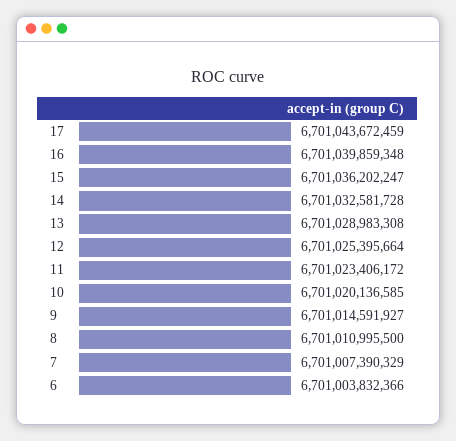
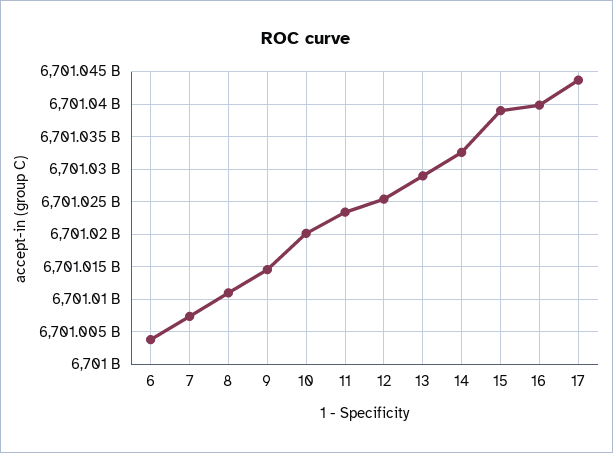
  {
    "17": 6701043672459,
    "16": 6701039859348,
-   "15": 6701036202247,
+   "15": 6701039000000,
    "14": 6701032581728,
    "13": 6701028983308,
    "12": 6701025395664,
    "11": 6701023406172,
    "10": 6701020136585,
    "9": 6701014591927,
    "8": 6701010995500,
    "7": 6701007390329,
    "6": 6701003832366
  }

